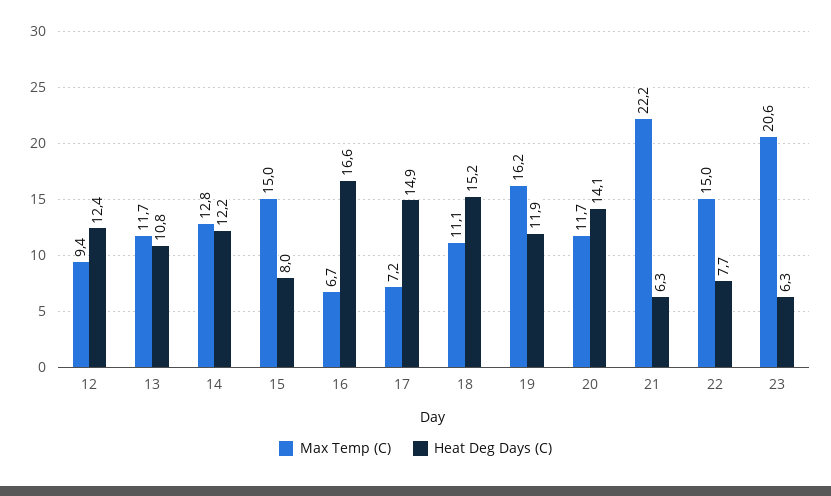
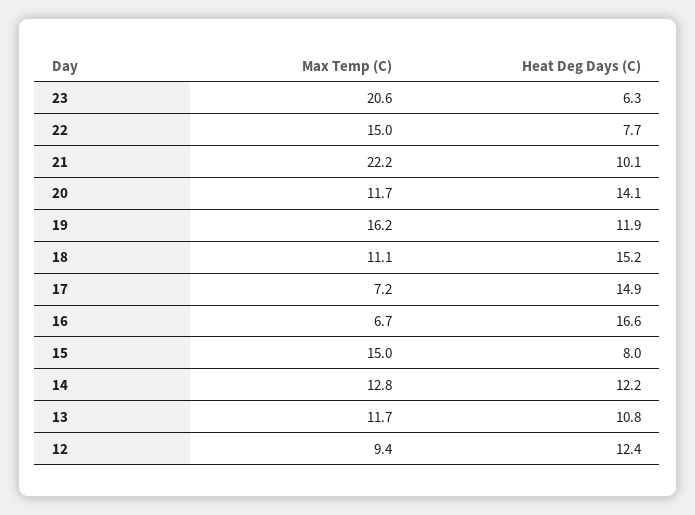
  {
    "Max Temp (C)": {
      "12": 9.4,
      "13": 11.7,
      "14": 12.8,
      "15": 15,
      "16": 6.7,
      "17": 7.2,
      "18": 11.1,
      "19": 16.2,
      "20": 11.7,
      "21": 22.2,
      "22": 15,
      "23": 20.6
    },
    "Heat Deg Days (C)": {
      "12": 12.4,
      "13": 10.8,
      "14": 12.2,
      "15": 8,
      "16": 16.6,
      "17": 14.9,
      "18": 15.2,
      "19": 11.9,
      "20": 14.1,
-     "21": 6.3,
+     "21": 10.1,
      "22": 7.7,
      "23": 6.3
    }
  }

